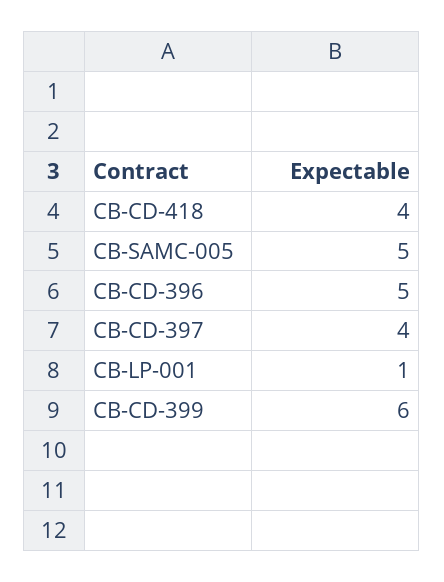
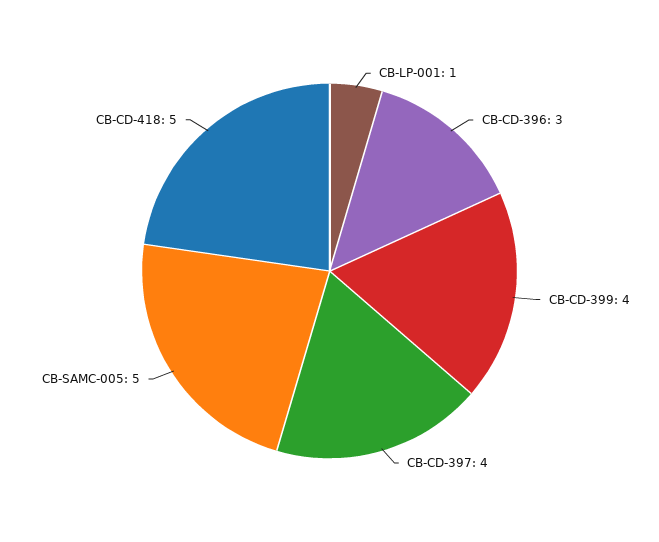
  {
-   "CB-CD-418": 4,
+   "CB-CD-418": 5,
    "CB-SAMC-005": 5,
-   "CB-CD-396": 5,
+   "CB-CD-396": 3,
    "CB-CD-397": 4,
    "CB-LP-001": 1,
-   "CB-CD-399": 6
+   "CB-CD-399": 4
  }

